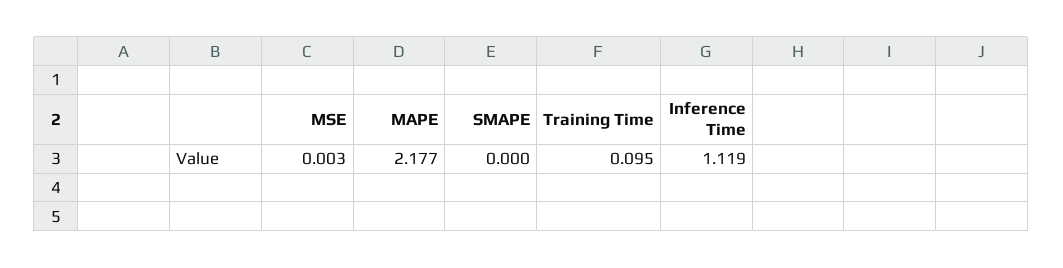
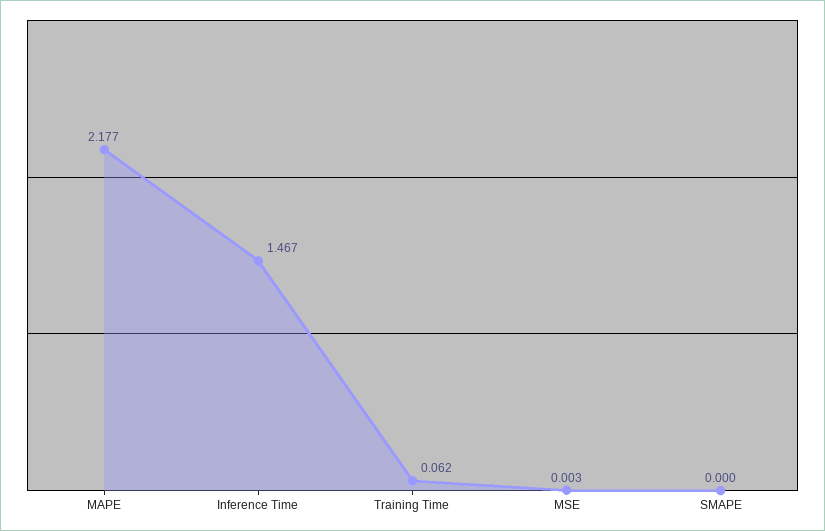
  {
    "MSE": 0.003,
    "MAPE": 2.177,
    "SMAPE": 0,
-   "Training Time": 0.095,
+   "Training Time": 0.062,
-   "Inference Time": 1.119
+   "Inference Time": 1.467
  }

